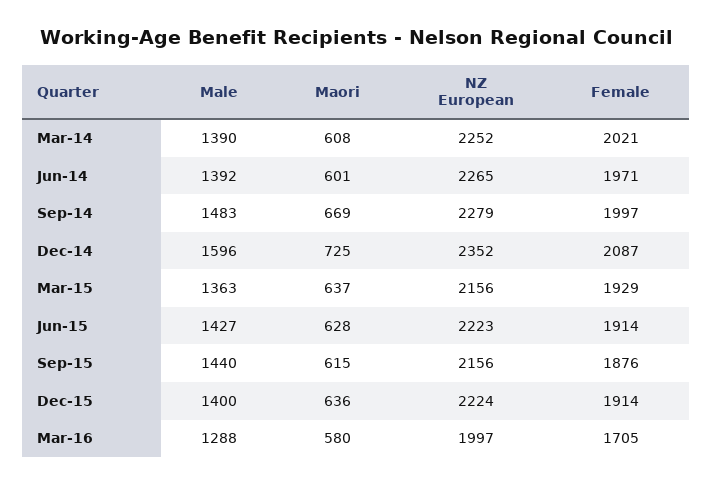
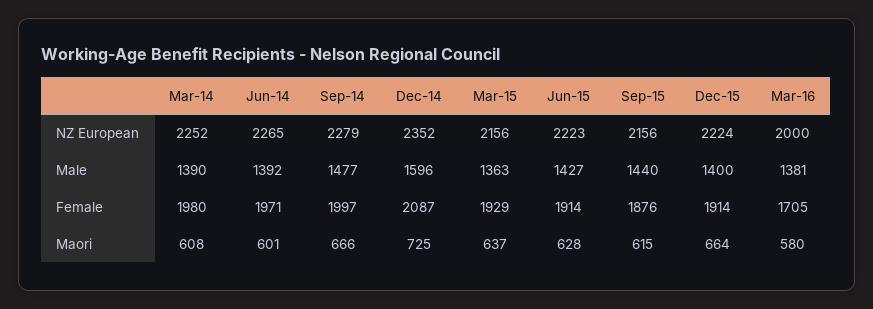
  {
    "Male": {
      "Mar-14": 1390,
      "Jun-14": 1392,
-     "Sep-14": 1483,
+     "Sep-14": 1477,
      "Dec-14": 1596,
      "Mar-15": 1363,
      "Jun-15": 1427,
      "Sep-15": 1440,
      "Dec-15": 1400,
-     "Mar-16": 1288
+     "Mar-16": 1381
    },
    "Maori": {
      "Mar-14": 608,
      "Jun-14": 601,
-     "Sep-14": 669,
+     "Sep-14": 666,
      "Dec-14": 725,
      "Mar-15": 637,
      "Jun-15": 628,
      "Sep-15": 615,
-     "Dec-15": 636,
+     "Dec-15": 664,
      "Mar-16": 580
    },
    "NZ European": {
      "Mar-14": 2252,
      "Jun-14": 2265,
      "Sep-14": 2279,
      "Dec-14": 2352,
      "Mar-15": 2156,
      "Jun-15": 2223,
      "Sep-15": 2156,
      "Dec-15": 2224,
-     "Mar-16": 1997
+     "Mar-16": 2000
    },
    "Female": {
-     "Mar-14": 2021,
+     "Mar-14": 1980,
      "Jun-14": 1971,
      "Sep-14": 1997,
      "Dec-14": 2087,
      "Mar-15": 1929,
      "Jun-15": 1914,
      "Sep-15": 1876,
      "Dec-15": 1914,
      "Mar-16": 1705
    }
  }

